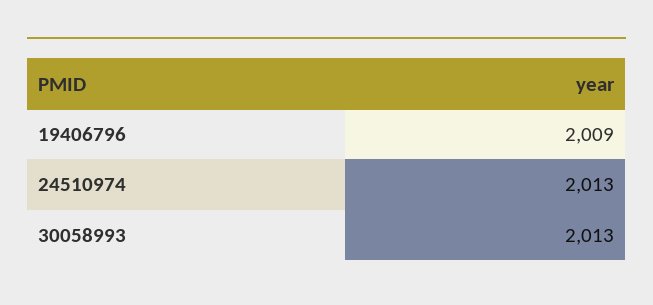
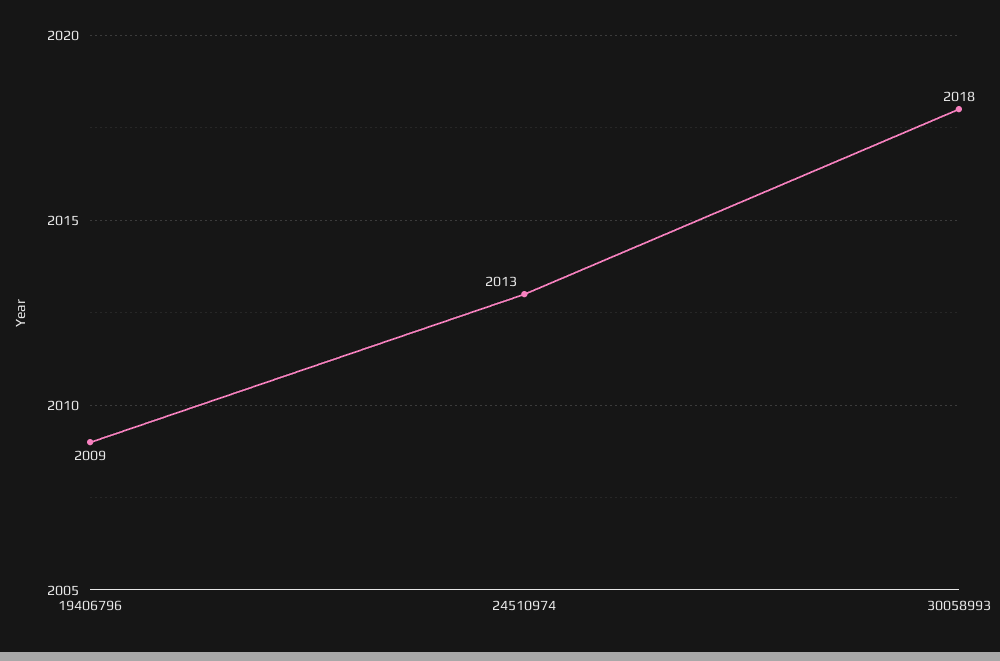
  {
    "19406796": 2009,
    "24510974": 2013,
-   "30058993": 2013
+   "30058993": 2018
  }

